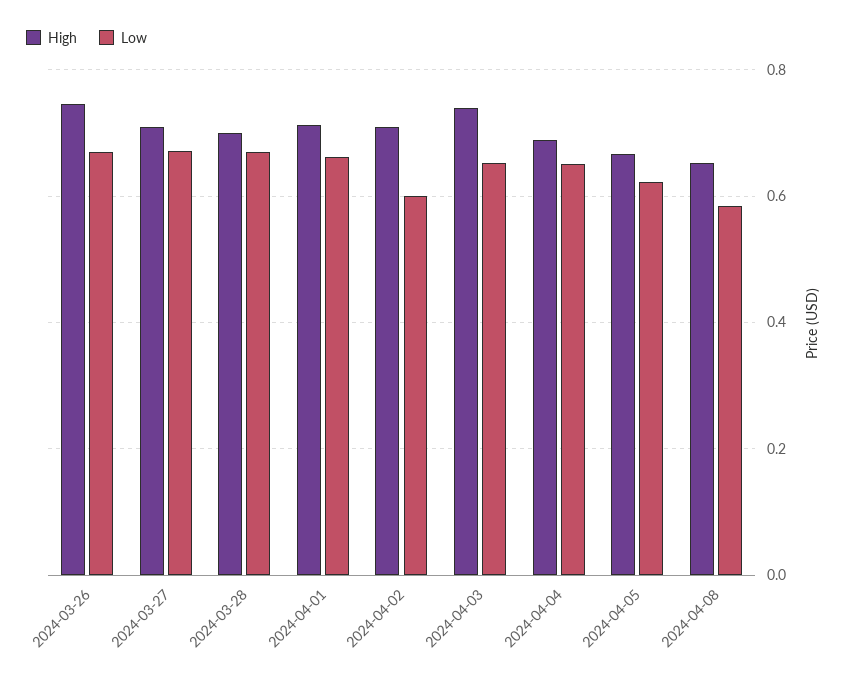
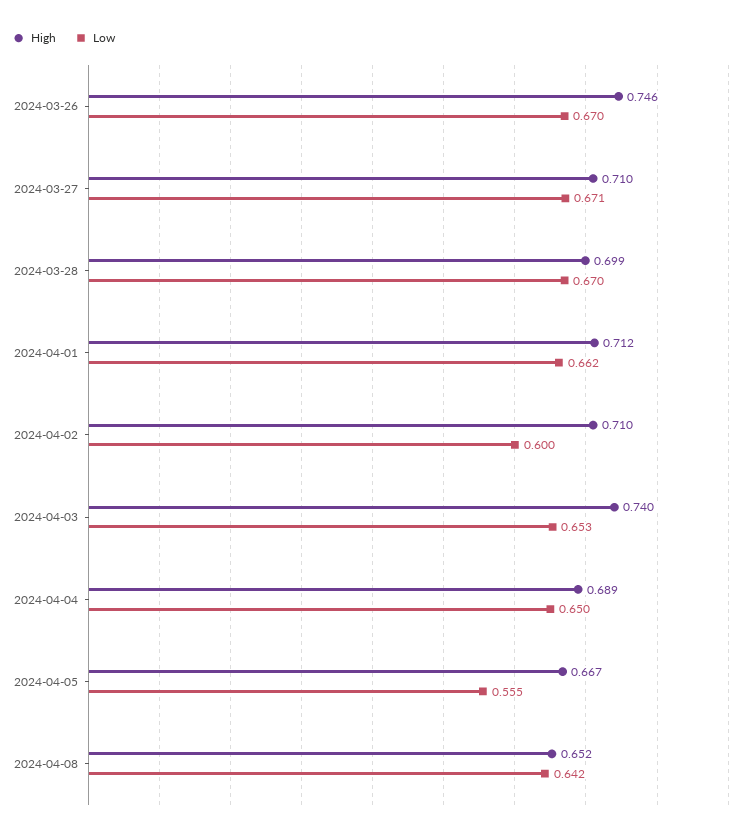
  {
    "High": {
      "2024-03-26": 0.746,
      "2024-03-27": 0.71,
      "2024-03-28": 0.699,
      "2024-04-01": 0.712,
      "2024-04-02": 0.71,
      "2024-04-03": 0.74,
      "2024-04-04": 0.689,
      "2024-04-05": 0.667,
      "2024-04-08": 0.652
    },
    "Low": {
      "2024-03-26": 0.67,
      "2024-03-27": 0.671,
      "2024-03-28": 0.67,
      "2024-04-01": 0.662,
      "2024-04-02": 0.6,
      "2024-04-03": 0.653,
      "2024-04-04": 0.65,
-     "2024-04-05": 0.62,
+     "2024-04-05": 0.555,
-     "2024-04-08": 0.58
+     "2024-04-08": 0.642
    }
  }

